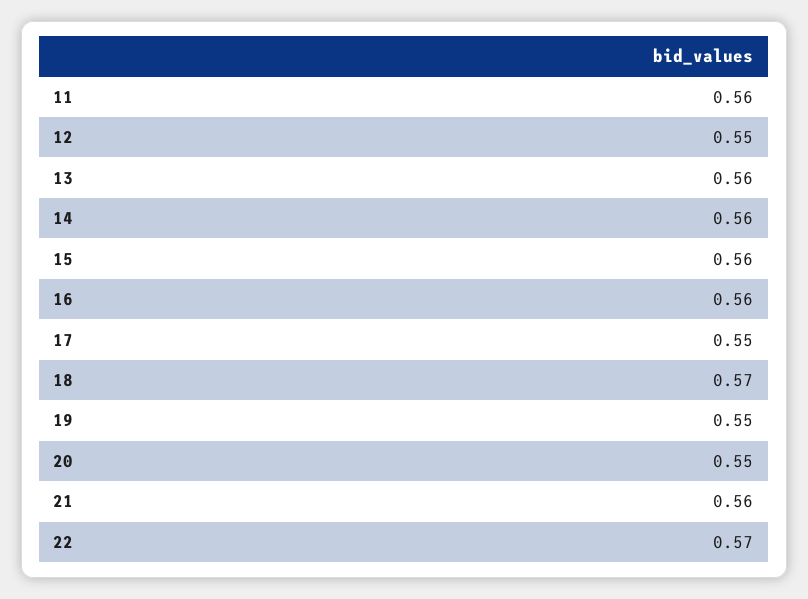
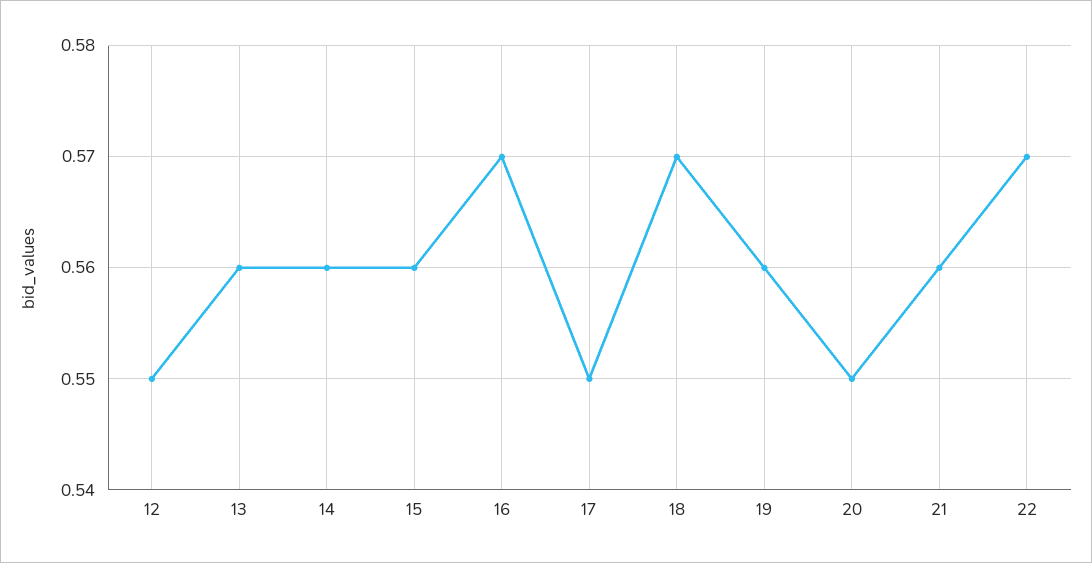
  {
-   "11": 0.56,
    "12": 0.55,
    "13": 0.56,
    "14": 0.56,
    "15": 0.56,
-   "16": 0.56,
+   "16": 0.57,
    "17": 0.55,
    "18": 0.57,
-   "19": 0.55,
+   "19": 0.56,
    "20": 0.55,
    "21": 0.56,
    "22": 0.57
  }

